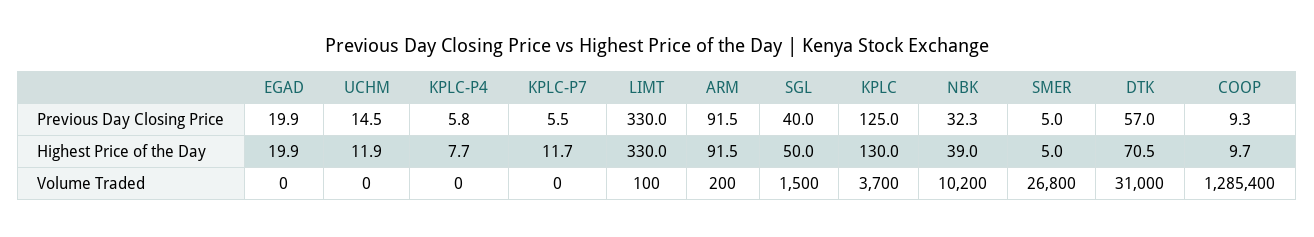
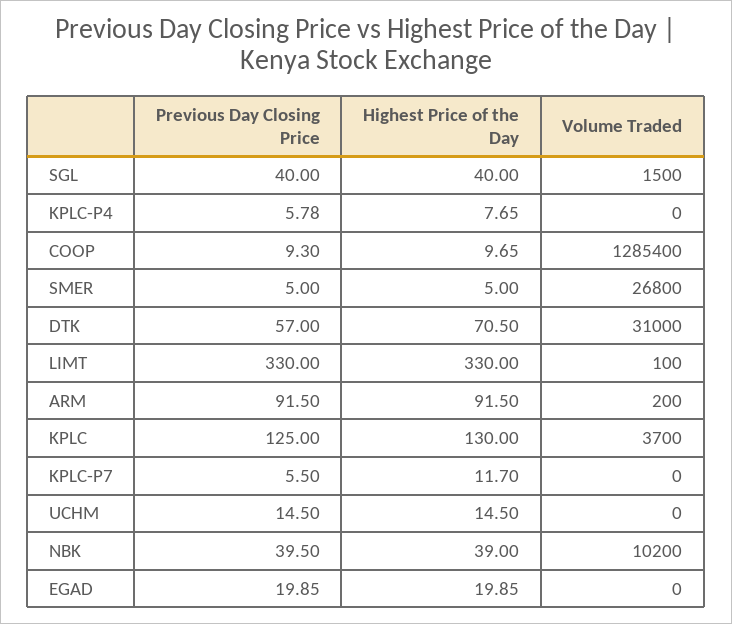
  {
    "EGAD": {
      "Previous Day Closing Price": 19.85,
      "Highest Price of the Day": 19.85,
      "Volume Traded": 0
    },
    "UCHM": {
      "Previous Day Closing Price": 14.5,
-     "Highest Price of the Day": 11.9,
+     "Highest Price of the Day": 14.5,
      "Volume Traded": 0
    },
    "KPLC-P4": {
      "Previous Day Closing Price": 5.78,
      "Highest Price of the Day": 7.65,
      "Volume Traded": 0
    },
    "KPLC-P7": {
      "Previous Day Closing Price": 5.5,
      "Highest Price of the Day": 11.7,
      "Volume Traded": 0
    },
    "LIMT": {
      "Previous Day Closing Price": 330,
      "Highest Price of the Day": 330,
      "Volume Traded": 100
    },
    "ARM": {
      "Previous Day Closing Price": 91.5,
      "Highest Price of the Day": 91.5,
      "Volume Traded": 200
    },
    "SGL": {
      "Previous Day Closing Price": 40,
-     "Highest Price of the Day": 50,
+     "Highest Price of the Day": 40,
      "Volume Traded": 1500
    },
    "KPLC": {
      "Previous Day Closing Price": 125,
      "Highest Price of the Day": 130,
      "Volume Traded": 3700
    },
    "NBK": {
-     "Previous Day Closing Price": 32.3,
+     "Previous Day Closing Price": 39.5,
      "Highest Price of the Day": 39,
      "Volume Traded": 10200
    },
    "SMER": {
      "Previous Day Closing Price": 5,
      "Highest Price of the Day": 5,
      "Volume Traded": 26800
    },
    "DTK": {
      "Previous Day Closing Price": 57,
      "Highest Price of the Day": 70.5,
      "Volume Traded": 31000
    },
    "COOP": {
      "Previous Day Closing Price": 9.3,
      "Highest Price of the Day": 9.65,
      "Volume Traded": 1285400
    }
  }

